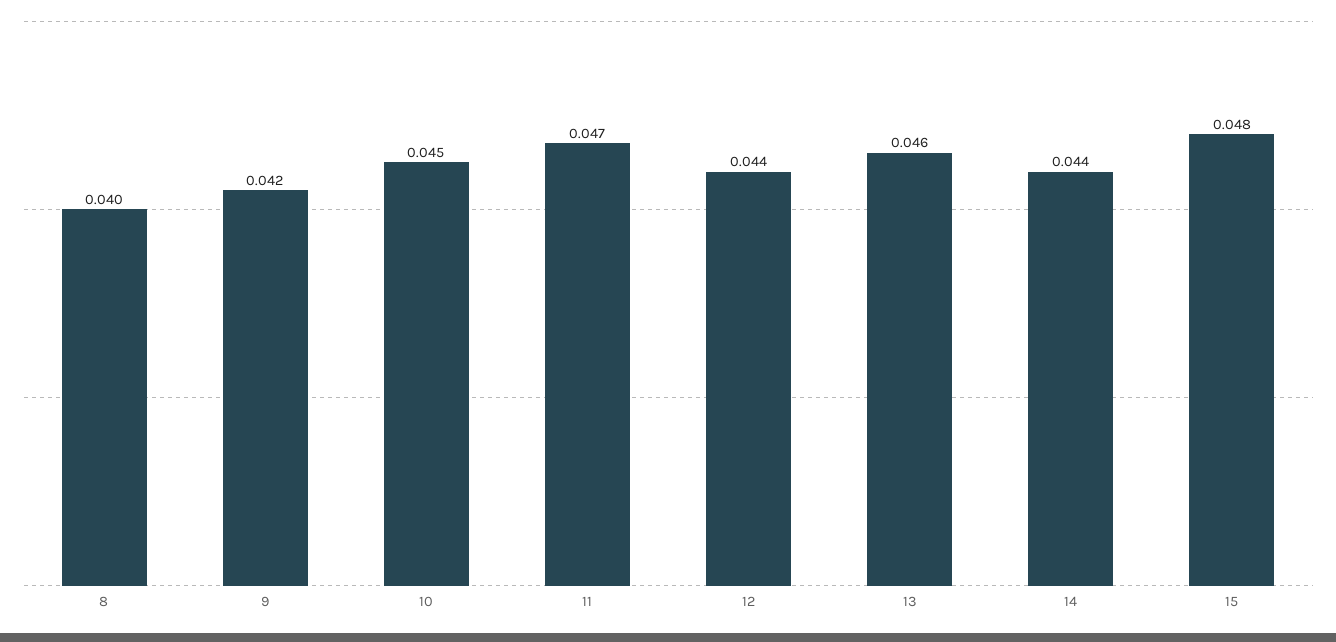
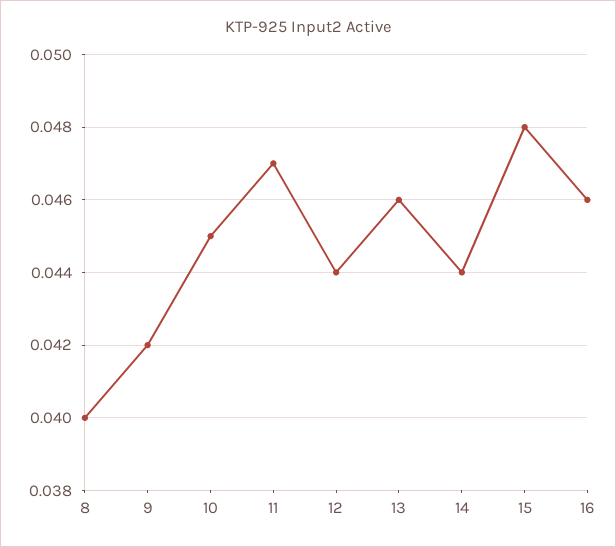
  {
    "8": 0.04,
    "9": 0.042,
    "10": 0.045,
    "11": 0.047,
    "12": 0.044,
    "13": 0.046,
    "14": 0.044,
-   "15": 0.048
+   "15": 0.048,
+   "16": 0.046
  }

